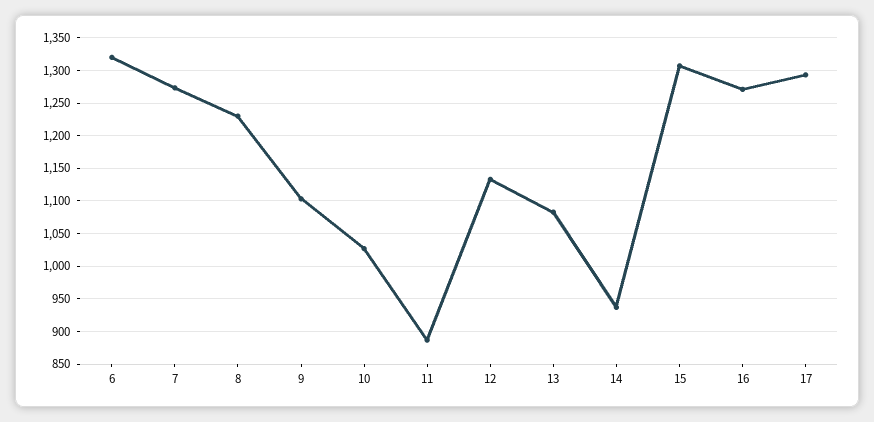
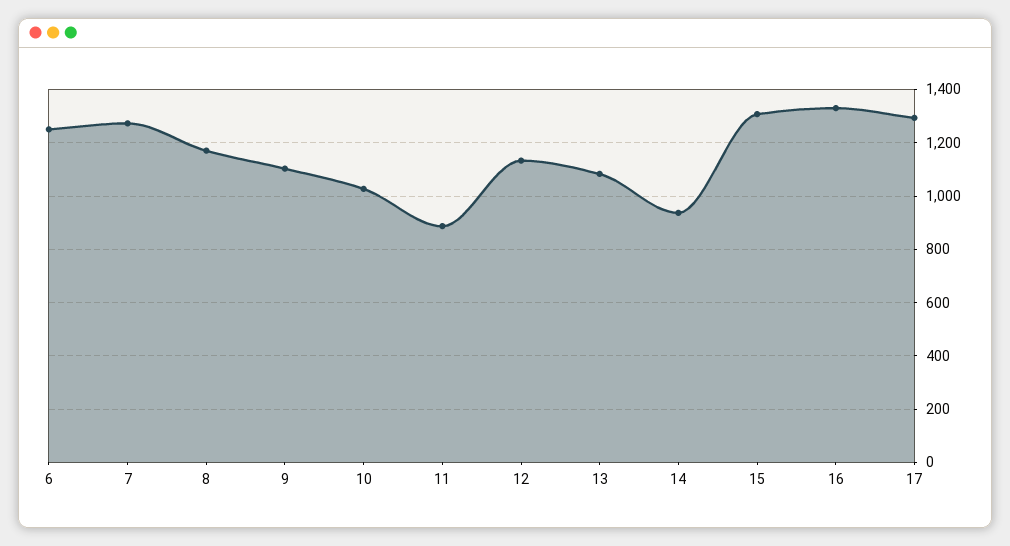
  {
-   "6": 1320,
+   "6": 1250,
    "7": 1270,
-   "8": 1230,
+   "8": 1175,
    "9": 1100,
    "10": 1030,
    "11": 890,
    "12": 1130,
    "13": 1080,
    "14": 940,
    "15": 1310,
-   "16": 1270,
+   "16": 1325,
    "17": 1290
  }

